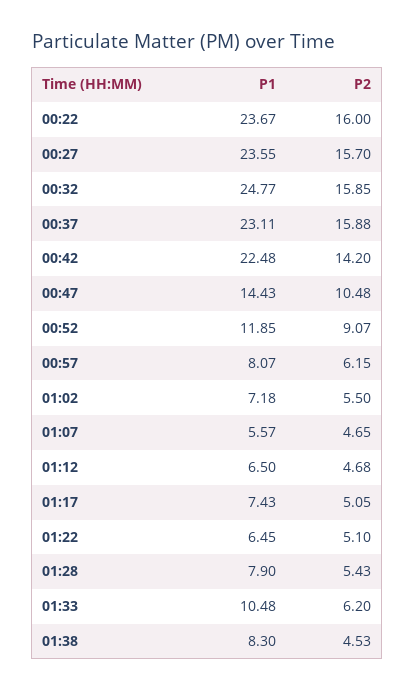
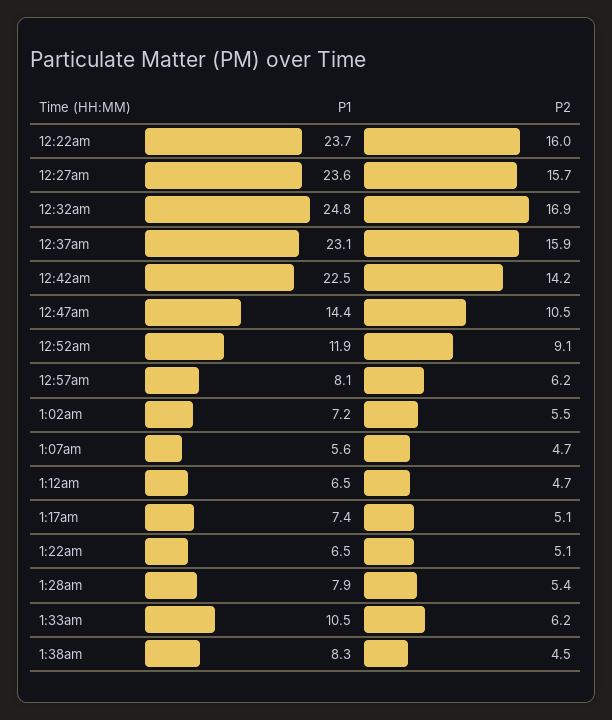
  {
    "P1": {
      "00:22": 23.67,
      "00:27": 23.55,
      "00:32": 24.77,
      "00:37": 23.11,
      "00:42": 22.48,
      "00:47": 14.43,
      "00:52": 11.85,
      "00:57": 8.07,
      "01:02": 7.18,
      "01:07": 5.57,
      "01:12": 6.5,
      "01:17": 7.43,
      "01:22": 6.45,
      "01:28": 7.9,
      "01:33": 10.48,
      "01:38": 8.3
    },
    "P2": {
      "00:22": 16,
      "00:27": 15.7,
-     "00:32": 15.85,
+     "00:32": 16.9,
      "00:37": 15.88,
      "00:42": 14.2,
      "00:47": 10.48,
      "00:52": 9.07,
      "00:57": 6.15,
      "01:02": 5.5,
      "01:07": 4.65,
      "01:12": 4.68,
      "01:17": 5.05,
      "01:22": 5.1,
      "01:28": 5.43,
      "01:33": 6.2,
      "01:38": 4.53
    }
  }

